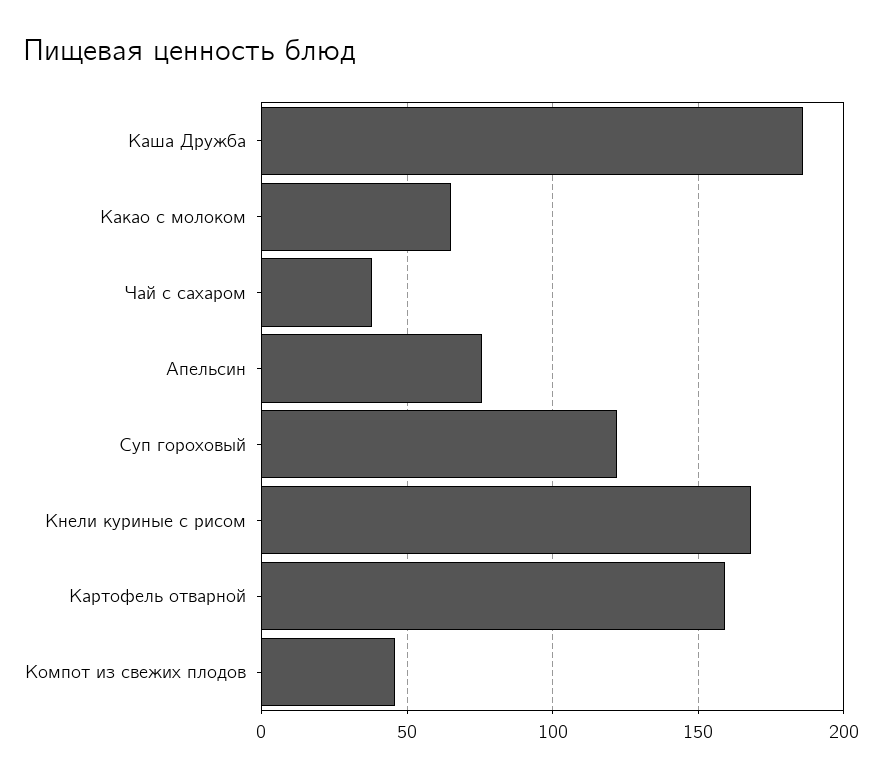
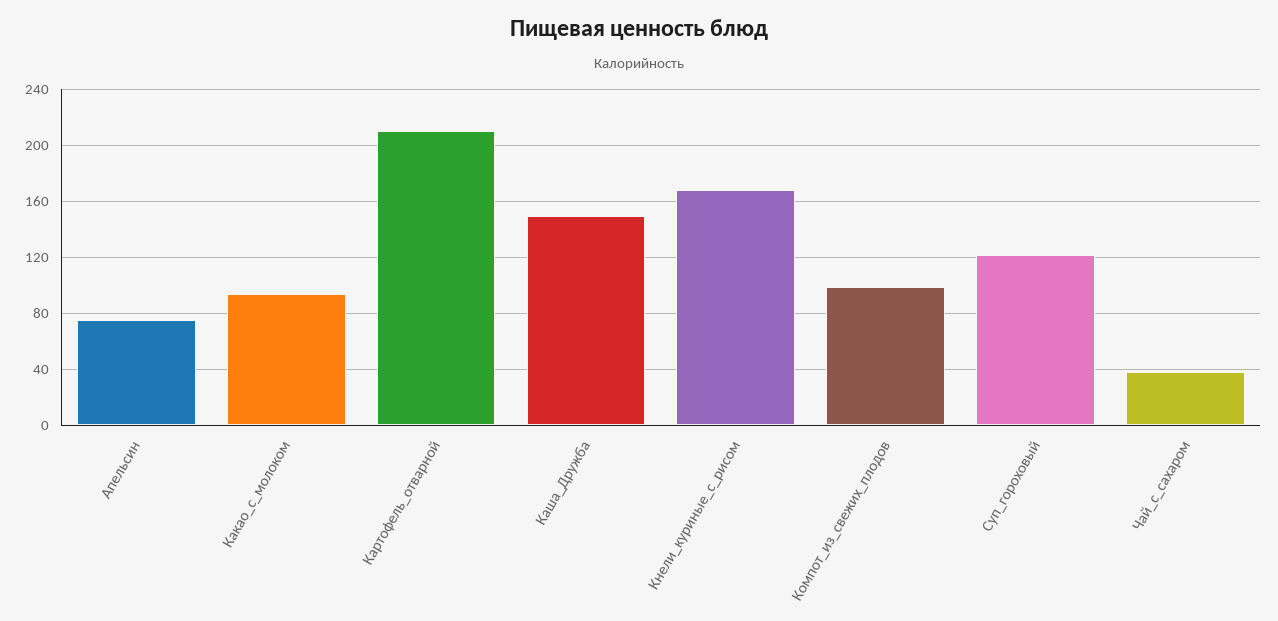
  {
-   "Каша Дружба": 185,
+   "Каша Дружба": 150,
-   "Какао с молоком": 65,
+   "Какао с молоком": 95,
    "Чай с сахаром": 40,
    "Апельсин": 75,
    "Суп гороховый": 120,
    "Кнели куриные с рисом": 170,
-   "Картофель отварной": 160,
+   "Картофель отварной": 210,
-   "Компот из свежих плодов": 45
+   "Компот из свежих плодов": 100
  }

